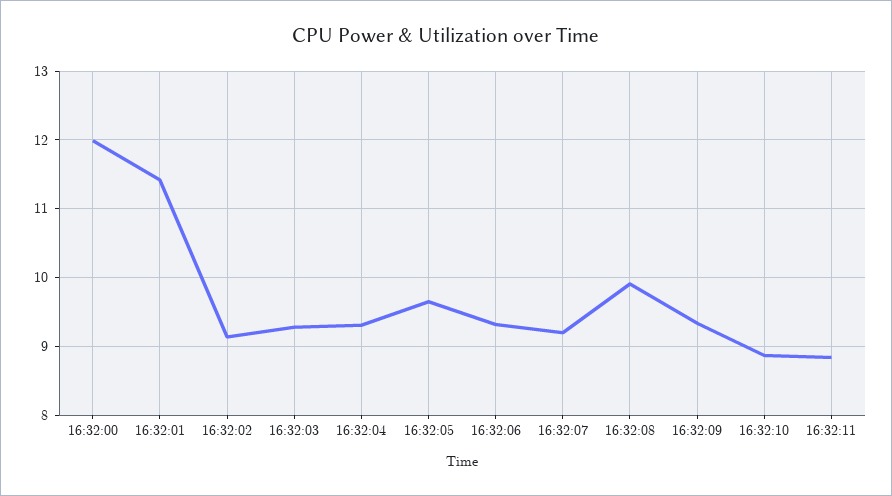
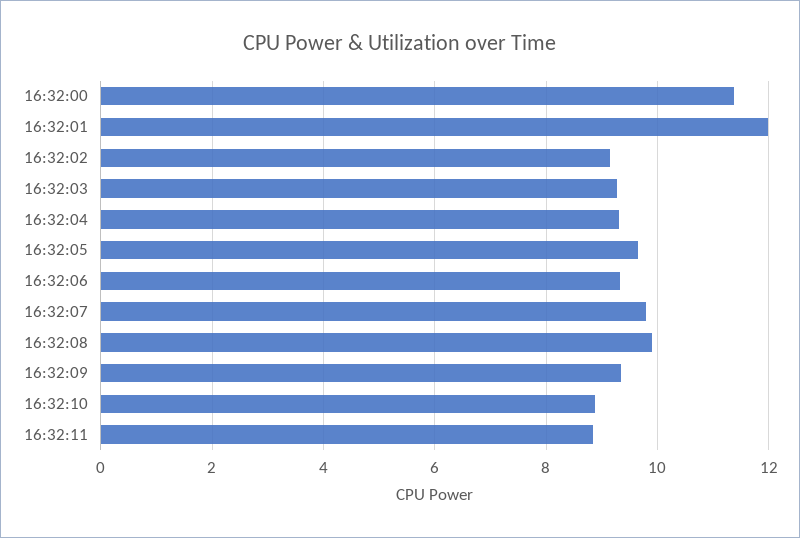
  {
-   "16:32:00": 12,
+   "16:32:00": 11.4,
-   "16:32:01": 11.4,
+   "16:32:01": 12,
    "16:32:02": 9.1,
    "16:32:03": 9.3,
    "16:32:04": 9.3,
    "16:32:05": 9.7,
    "16:32:06": 9.3,
-   "16:32:07": 9.2,
+   "16:32:07": 9.8,
    "16:32:08": 9.9,
    "16:32:09": 9.3,
    "16:32:10": 8.9,
    "16:32:11": 8.8
  }

